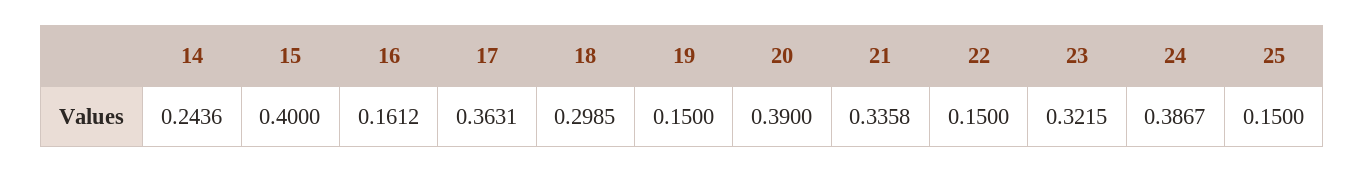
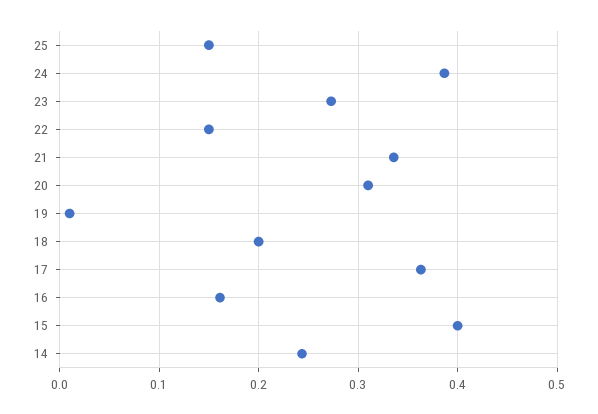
  {
    "14": 0.2436,
    "15": 0.4,
    "16": 0.1612,
    "17": 0.3631,
-   "18": 0.2985,
+   "18": 0.2,
-   "19": 0.15,
+   "19": 0.01,
-   "20": 0.39,
+   "20": 0.31,
    "21": 0.3358,
    "22": 0.15,
-   "23": 0.3215,
+   "23": 0.27,
    "24": 0.3867,
    "25": 0.15
  }

